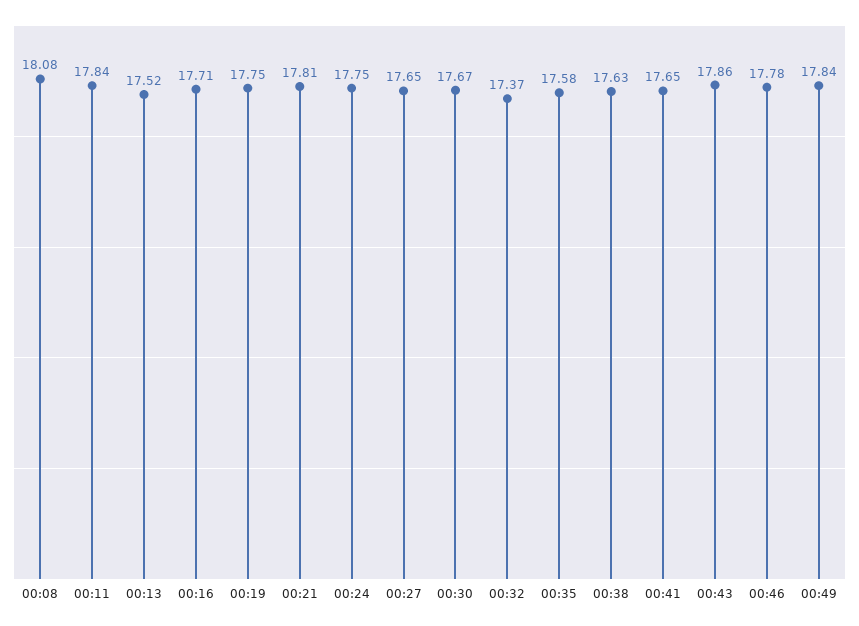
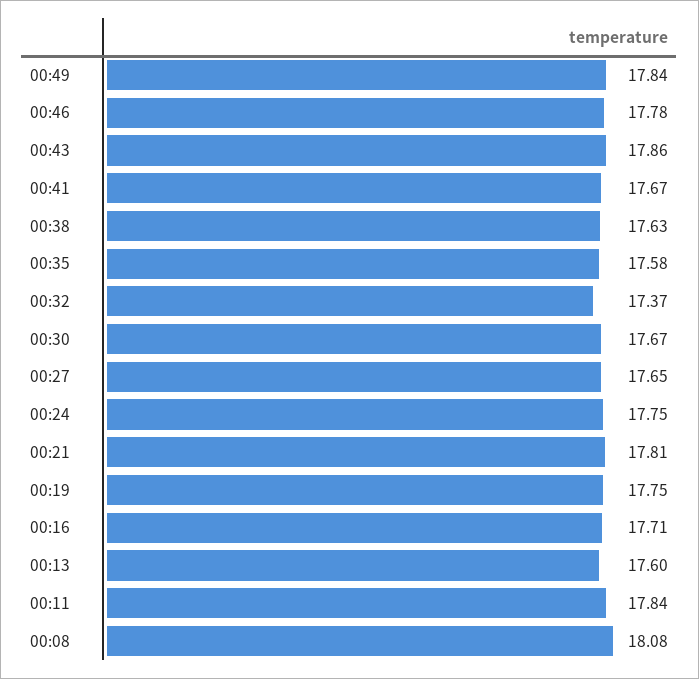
  {
    "00:08": 18.08,
    "00:11": 17.84,
-   "00:13": 17.52,
+   "00:13": 17.6,
    "00:16": 17.71,
    "00:19": 17.75,
    "00:21": 17.81,
    "00:24": 17.75,
    "00:27": 17.65,
    "00:30": 17.67,
    "00:32": 17.37,
    "00:35": 17.58,
    "00:38": 17.63,
-   "00:41": 17.65,
+   "00:41": 17.67,
    "00:43": 17.86,
    "00:46": 17.78,
    "00:49": 17.84
  }

